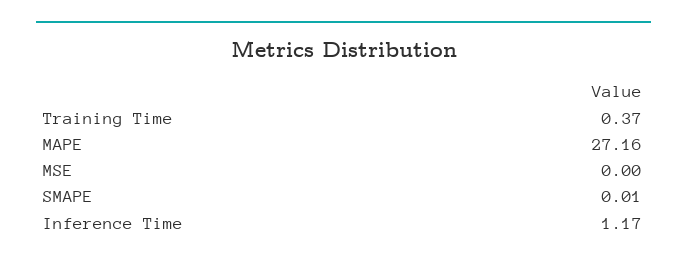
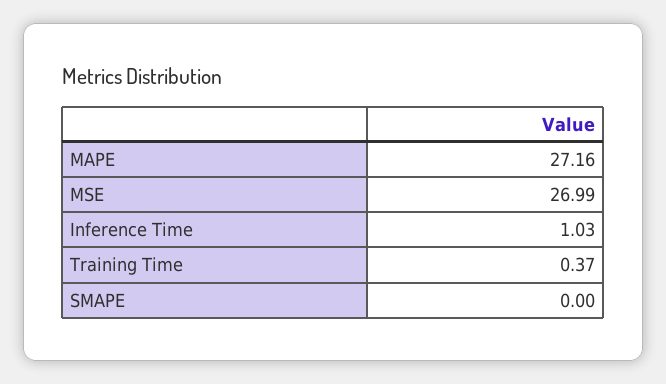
  {
    "Training Time": 0.37,
    "MAPE": 27.16,
-   "MSE": 0,
+   "MSE": 26.99,
-   "SMAPE": 0.01,
+   "SMAPE": 0,
-   "Inference Time": 1.17
+   "Inference Time": 1.03
  }

